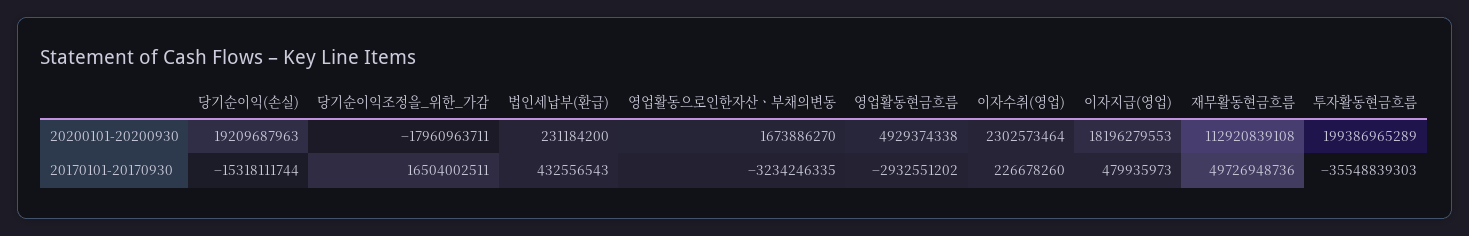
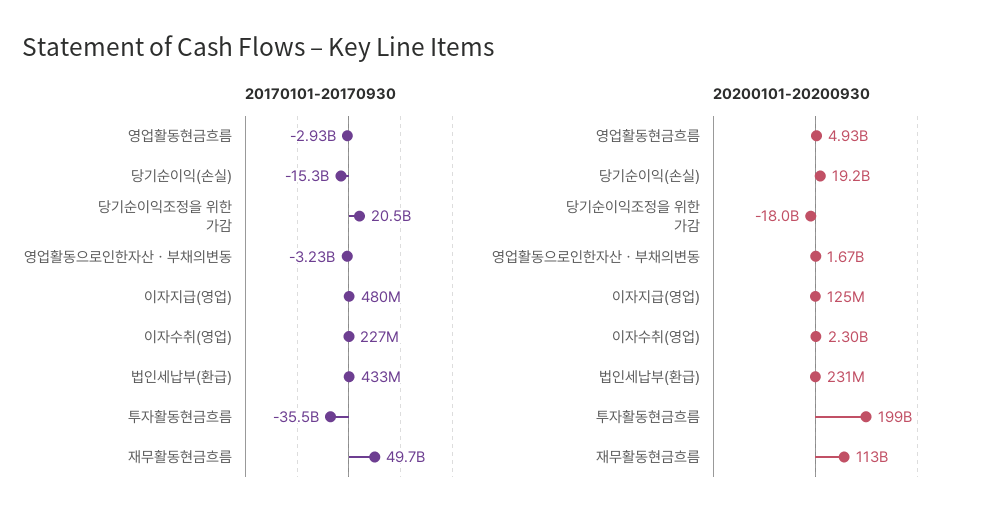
  {
    "20200101-20200930": {
      "당기순이익(손실)": 19209687963,
      "당기순이익조정을_위한_가감": -17960963711,
      "법인세납부(환급)": 231184200,
      "영업활동으로인한자산ㆍ부채의변동": 1673886270,
      "영업활동현금흐름": 4929374338,
      "이자수취(영업)": 2302573464,
-     "이자지급(영업)": 18196279553,
+     "이자지급(영업)": 125000000,
      "재무활동현금흐름": 112920839108,
      "투자활동현금흐름": 199386965289
    },
    "20170101-20170930": {
      "당기순이익(손실)": -15318111744,
-     "당기순이익조정을_위한_가감": 16504002511,
+     "당기순이익조정을_위한_가감": 20500000000,
      "법인세납부(환급)": 432556543,
      "영업활동으로인한자산ㆍ부채의변동": -3234246335,
      "영업활동현금흐름": -2932551202,
      "이자수취(영업)": 226678260,
      "이자지급(영업)": 479935973,
      "재무활동현금흐름": 49726948736,
      "투자활동현금흐름": -35548839303
    }
  }

